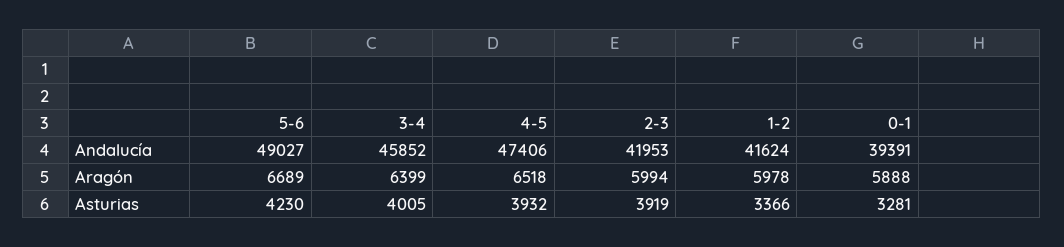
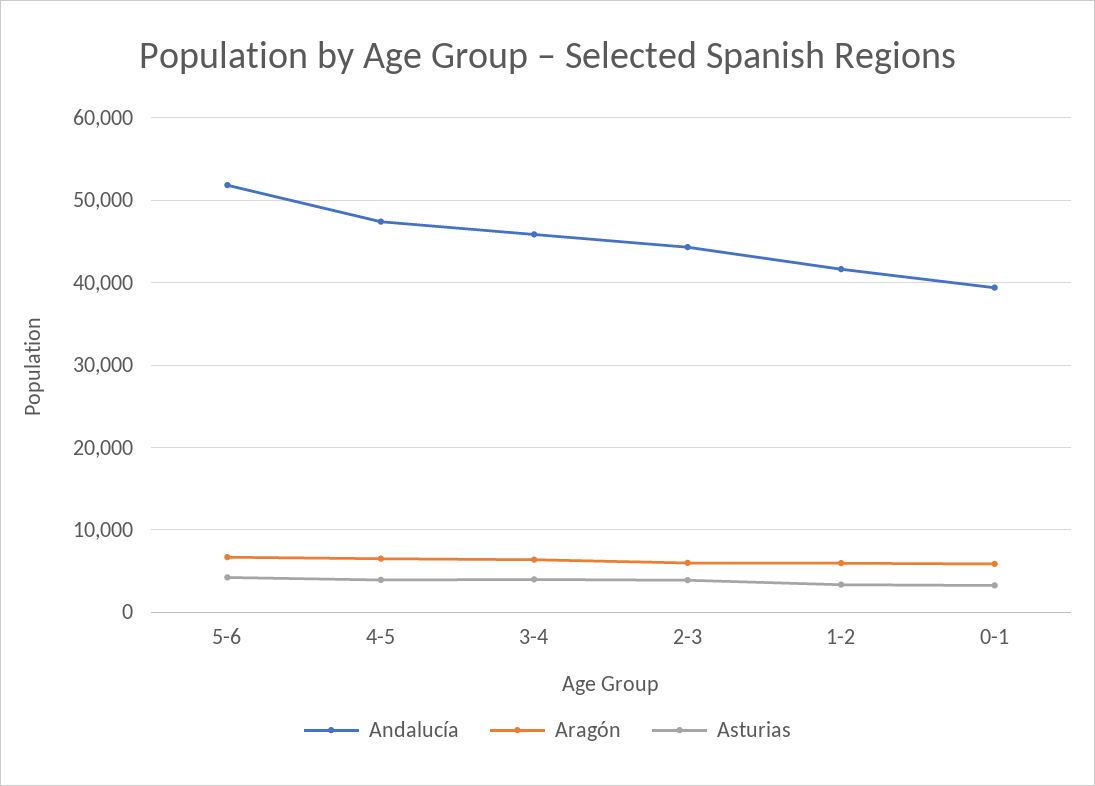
  {
    "Andalucía": {
-     "5-6": 49027,
+     "5-6": 52000,
      "3-4": 45852,
      "4-5": 47406,
-     "2-3": 41953,
+     "2-3": 44000,
      "1-2": 41624,
      "0-1": 39391
    },
    "Aragón": {
      "5-6": 6689,
      "3-4": 6399,
      "4-5": 6518,
      "2-3": 5994,
      "1-2": 5978,
      "0-1": 5888
    },
    "Asturias": {
      "5-6": 4230,
      "3-4": 4005,
      "4-5": 3932,
      "2-3": 3919,
      "1-2": 3366,
      "0-1": 3281
    }
  }

